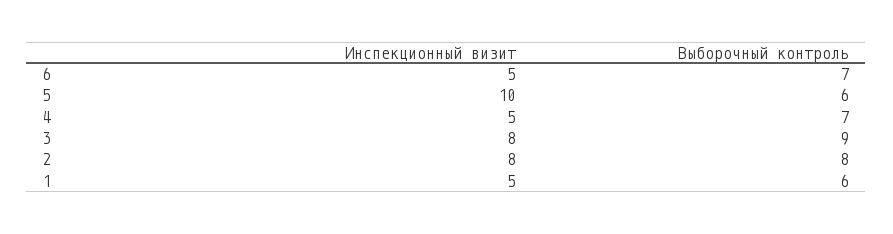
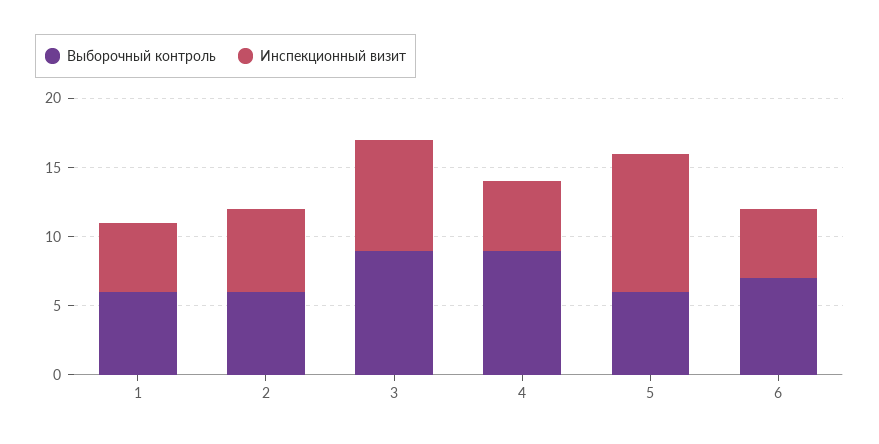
  {
    "Инспекционный визит": {
      "6": 5,
      "5": 10,
      "4": 5,
      "3": 8,
-     "2": 8,
+     "2": 6,
      "1": 5
    },
    "Выборочный контроль": {
      "6": 7,
      "5": 6,
-     "4": 7,
+     "4": 9,
      "3": 9,
-     "2": 8,
+     "2": 6,
      "1": 6
    }
  }

